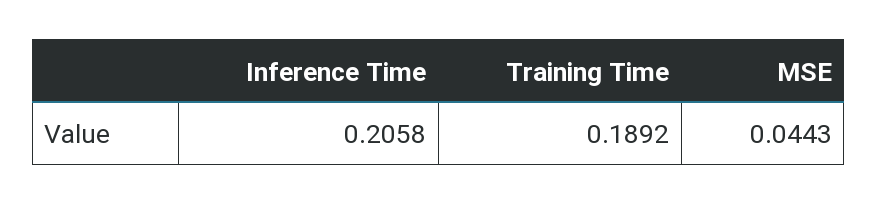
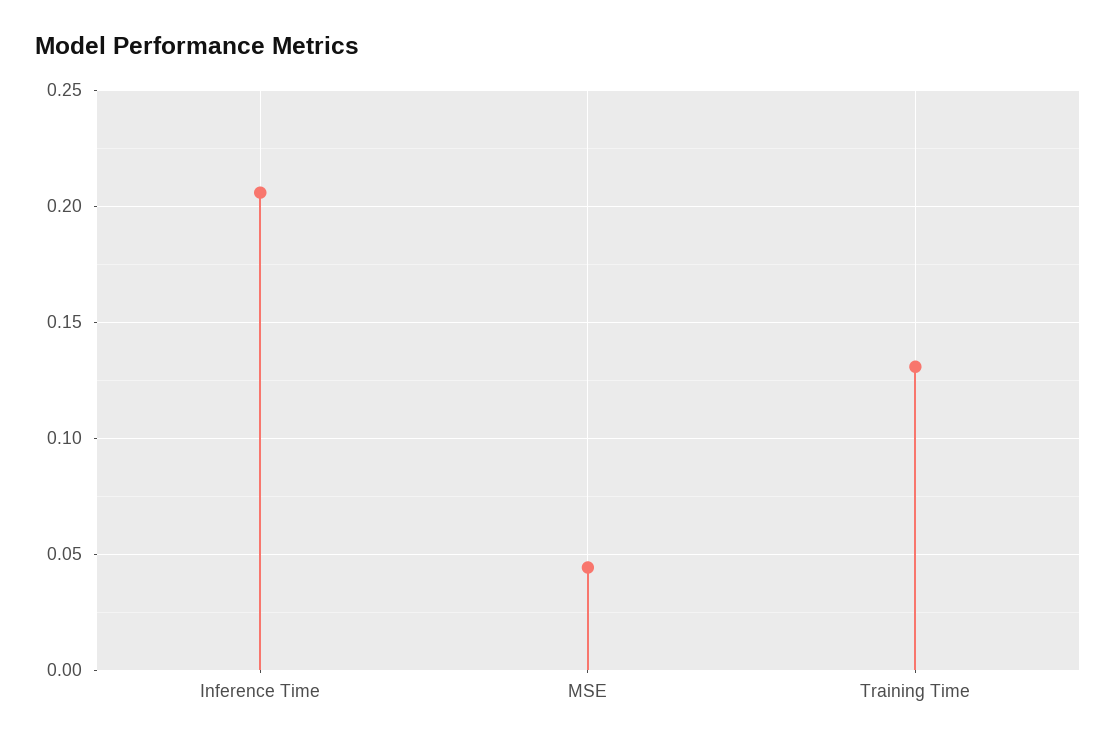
  {
    "Inference Time": 0.2058,
-   "Training Time": 0.1892,
+   "Training Time": 0.13,
    "MSE": 0.0443
  }

